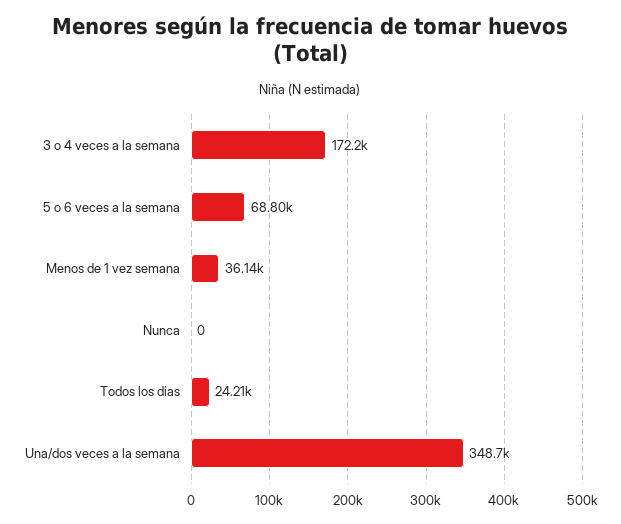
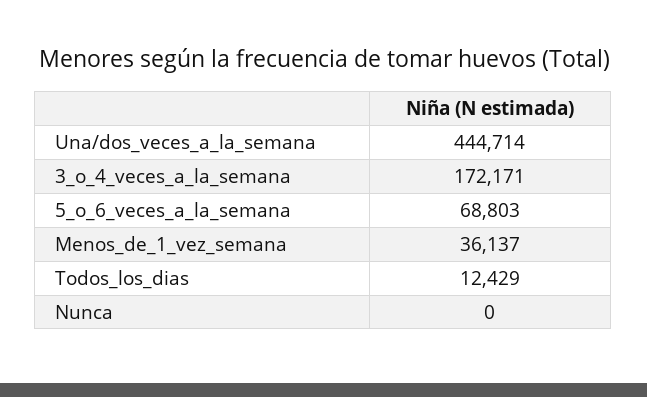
  {
    "3 o 4 veces a la semana": 172171,
    "5 o 6 veces a la semana": 68803,
    "Menos de 1 vez semana": 36137,
    "Nunca": 0,
-   "Todos los dias": 24210,
+   "Todos los dias": 12429,
-   "Una/dos veces a la semana": 348700
+   "Una/dos veces a la semana": 444714
  }

